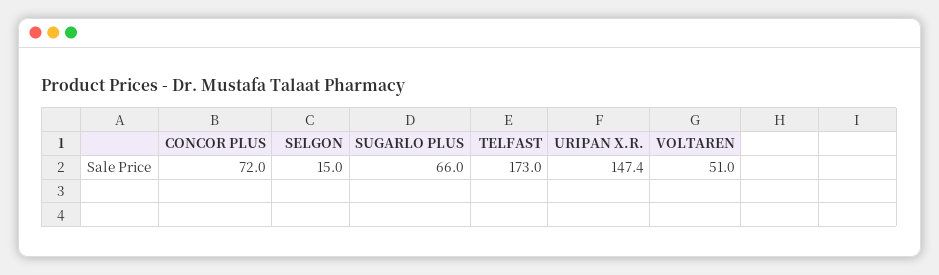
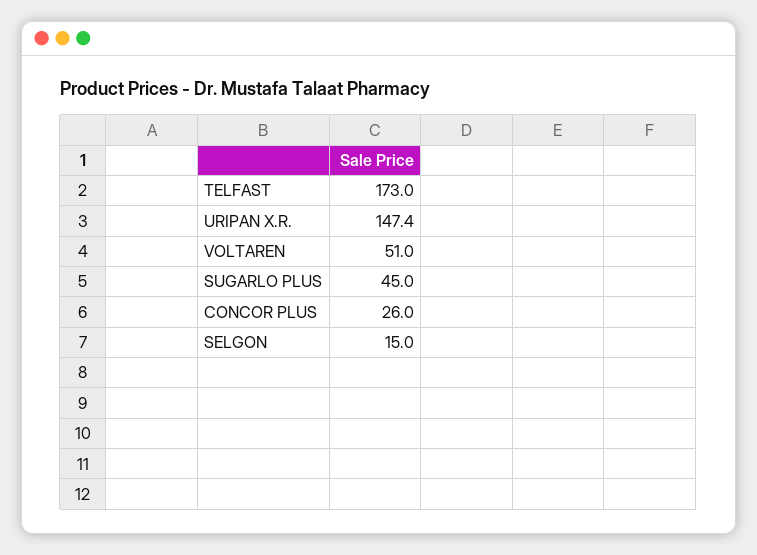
  {
-   "CONCOR PLUS": 72,
+   "CONCOR PLUS": 26,
    "SELGON": 15,
-   "SUGARLO PLUS": 66,
+   "SUGARLO PLUS": 45,
    "TELFAST": 173,
    "URIPAN X.R.": 147.4,
    "VOLTAREN": 51
  }

